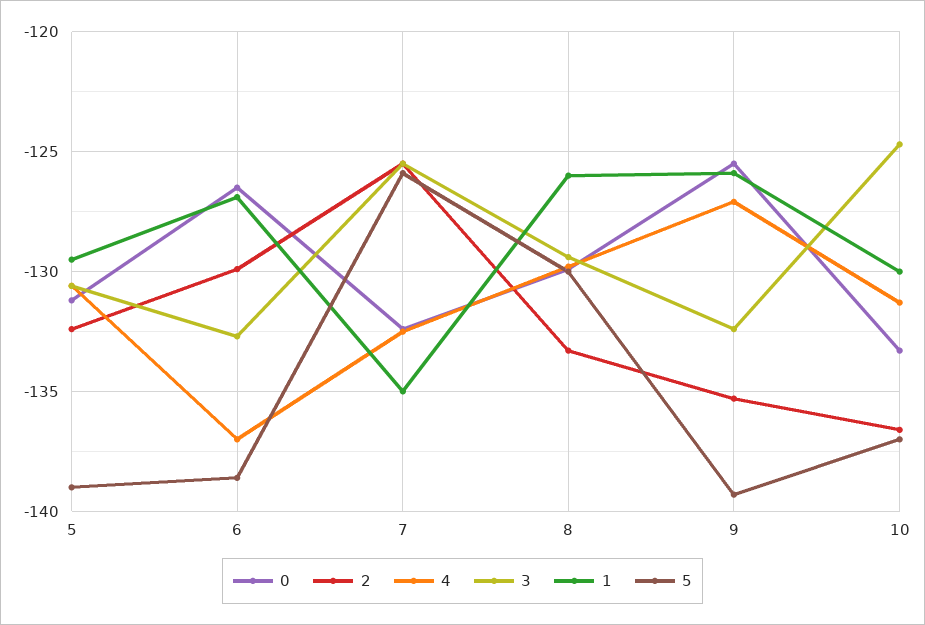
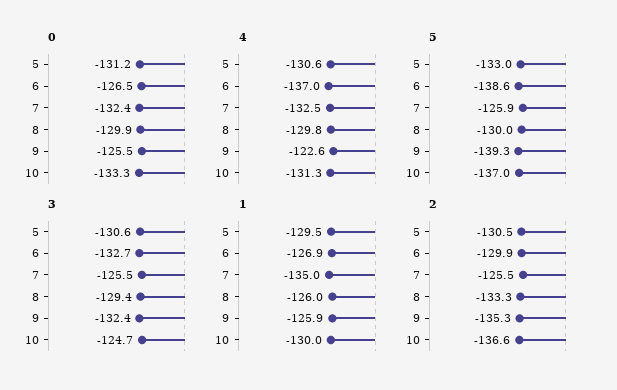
  {
    "0": {
      "5": -131.2,
      "6": -126.5,
      "7": -132.4,
      "8": -129.9,
      "9": -125.5,
      "10": -133.3
    },
    "2": {
-     "5": -132.5,
+     "5": -130.5,
      "6": -129.9,
      "7": -125.5,
      "8": -133.3,
      "9": -135.3,
      "10": -136.6
    },
    "4": {
      "5": -130.6,
      "6": -137,
      "7": -132.5,
      "8": -129.8,
-     "9": -127,
+     "9": -122.6,
      "10": -131.3
    },
    "3": {
      "5": -130.6,
      "6": -132.7,
      "7": -125.5,
      "8": -129.4,
      "9": -132.4,
      "10": -124.7
    },
    "1": {
      "5": -129.5,
      "6": -126.9,
      "7": -135,
      "8": -126,
      "9": -125.9,
      "10": -130
    },
    "5": {
-     "5": -139,
+     "5": -133,
      "6": -138.6,
      "7": -125.9,
      "8": -130,
      "9": -139.3,
      "10": -137
    }
  }

